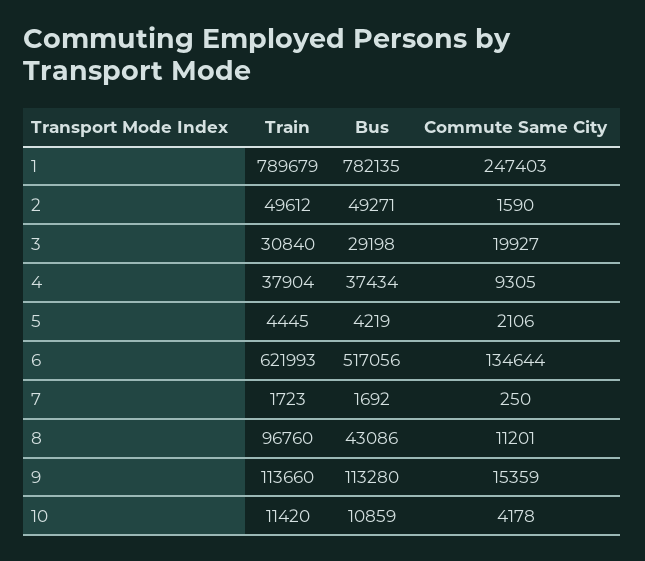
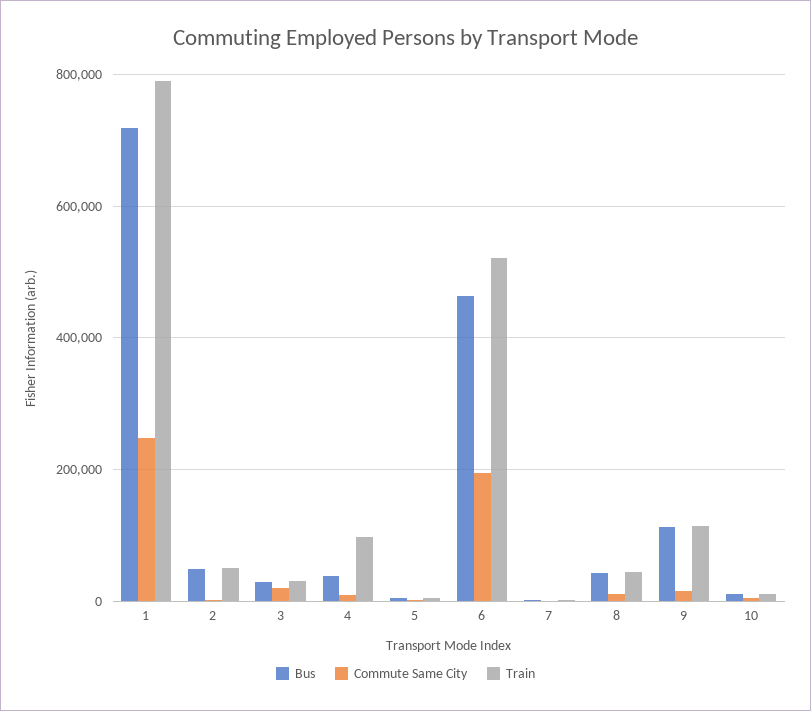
  {
    "Train": {
      "1": 789679,
      "2": 49612,
      "3": 30840,
-     "4": 37904,
+     "4": 100000,
      "5": 4445,
-     "6": 621993,
+     "6": 520000,
      "7": 1723,
-     "8": 96760,
+     "8": 40000,
      "9": 113660,
      "10": 11420
    },
    "Bus": {
-     "1": 782135,
+     "1": 720000,
      "2": 49271,
      "3": 29198,
      "4": 37434,
      "5": 4219,
-     "6": 517056,
+     "6": 460000,
      "7": 1692,
      "8": 43086,
      "9": 113280,
      "10": 10859
    },
    "Commute Same City": {
      "1": 247403,
      "2": 1590,
      "3": 19927,
      "4": 9305,
      "5": 2106,
-     "6": 134644,
+     "6": 200000,
      "7": 250,
      "8": 11201,
      "9": 15359,
      "10": 4178
    }
  }

